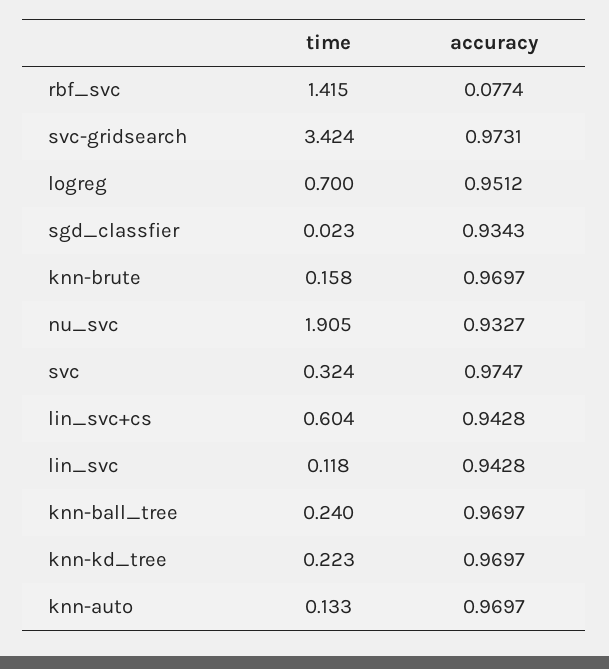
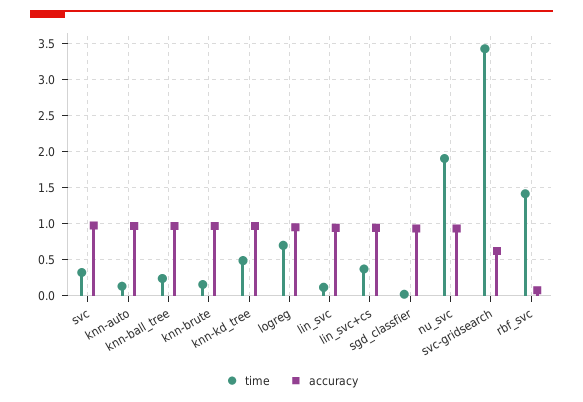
  {
    "time": {
      "rbf_svc": 1.415,
      "svc-gridsearch": 3.424,
      "logreg": 0.7,
      "sgd_classfier": 0.023,
      "knn-brute": 0.158,
      "nu_svc": 1.905,
      "svc": 0.324,
-     "lin_svc+cs": 0.604,
+     "lin_svc+cs": 0.4,
      "lin_svc": 0.118,
      "knn-ball_tree": 0.24,
-     "knn-kd_tree": 0.223,
+     "knn-kd_tree": 0.5,
      "knn-auto": 0.133
    },
    "accuracy": {
      "rbf_svc": 0.0774,
-     "svc-gridsearch": 0.9731,
+     "svc-gridsearch": 0.6,
      "logreg": 0.9512,
      "sgd_classfier": 0.9343,
      "knn-brute": 0.9697,
      "nu_svc": 0.9327,
      "svc": 0.9747,
      "lin_svc+cs": 0.9428,
      "lin_svc": 0.9428,
      "knn-ball_tree": 0.9697,
      "knn-kd_tree": 0.9697,
      "knn-auto": 0.9697
    }
  }

